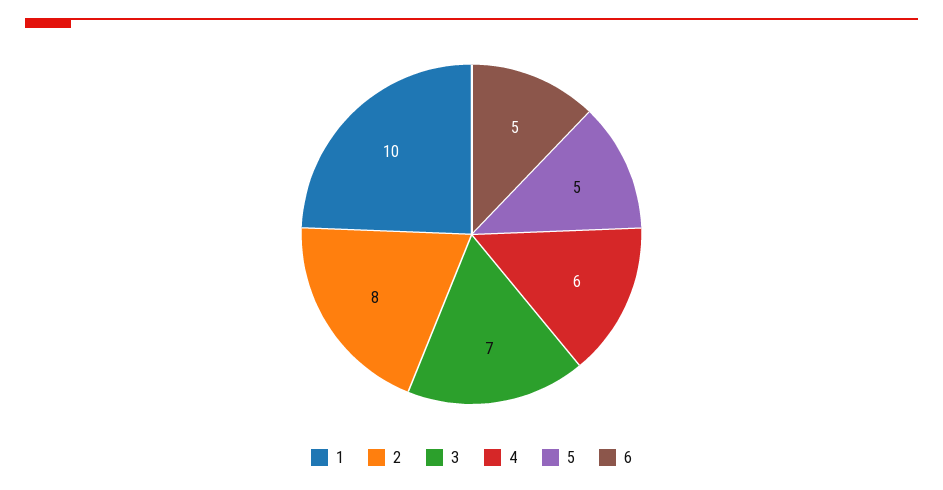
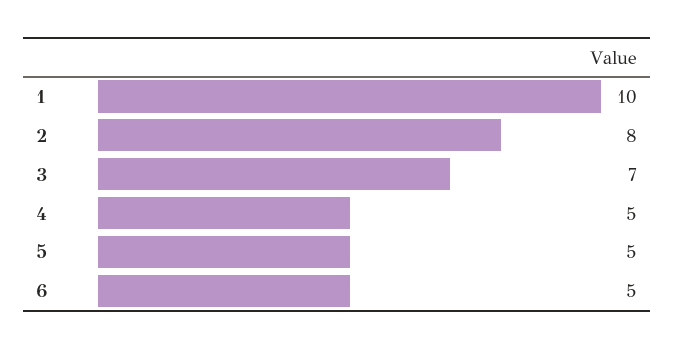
  {
    "1": 10,
    "2": 8,
    "3": 7,
-   "4": 6,
+   "4": 5,
    "5": 5,
    "6": 5
  }

